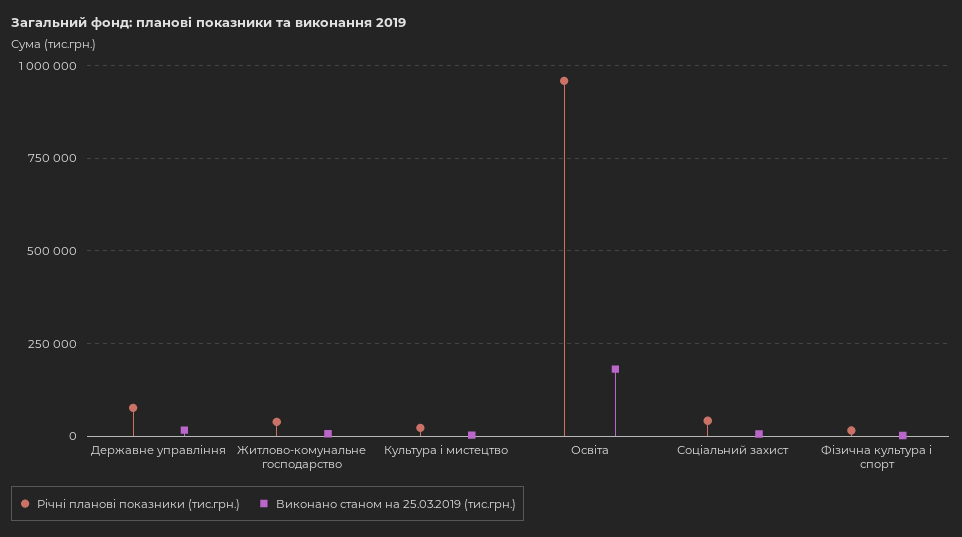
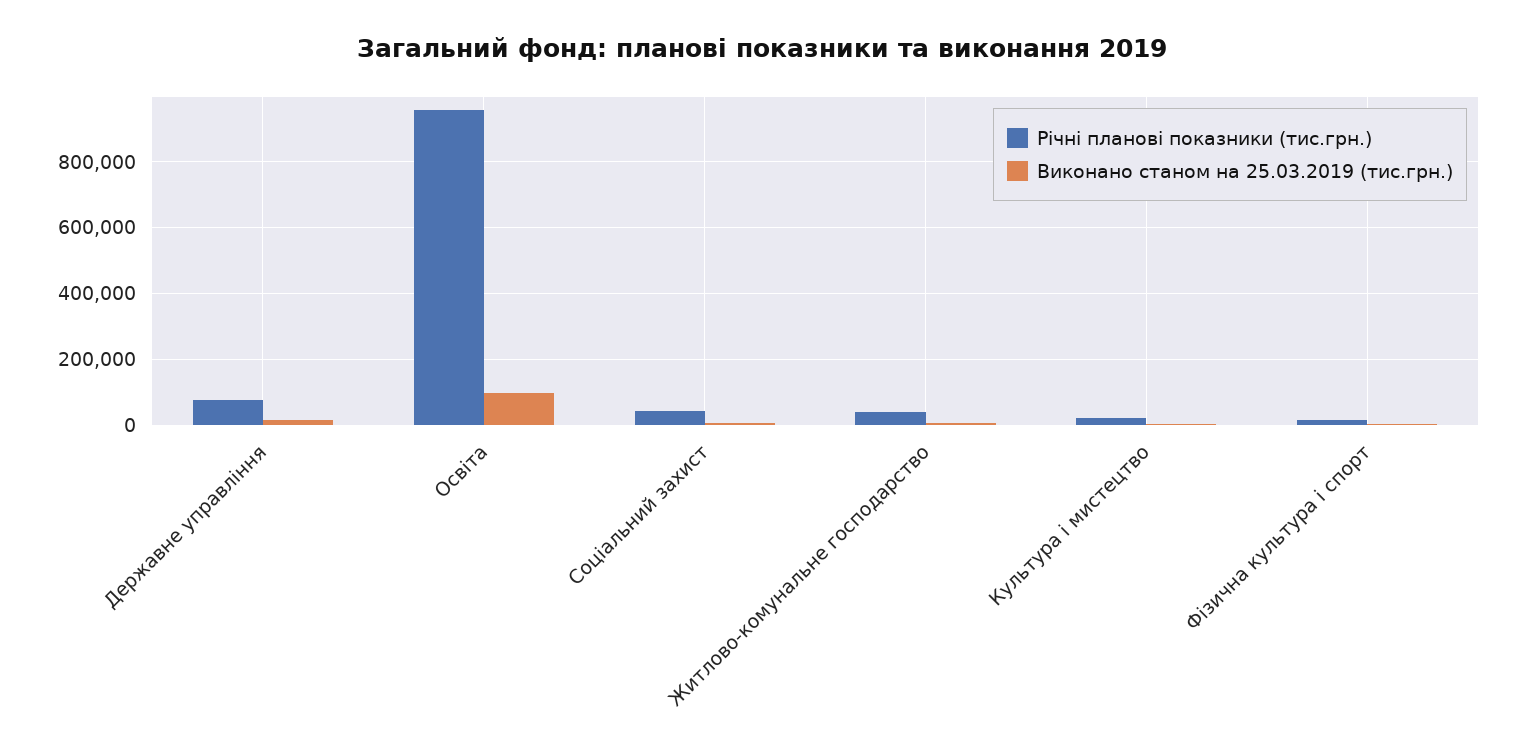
  {
    "Річні планові показники (тис.грн.)": {
      "Державне управління": 80000,
      "Житлово-комунальне господарство": 40000,
      "Культура і мистецтво": 20000,
      "Освіта": 960000,
      "Соціальний захист": 40000,
      "Фізична культура і спорт": 20000
    },
    "Виконано станом на 25.03.2019 (тис.грн.)": {
      "Державне управління": 20000,
      "Житлово-комунальне господарство": 0,
      "Культура і мистецтво": 0,
-     "Освіта": 175000,
+     "Освіта": 100000,
      "Соціальний захист": 0,
      "Фізична культура і спорт": 0
    }
  }

